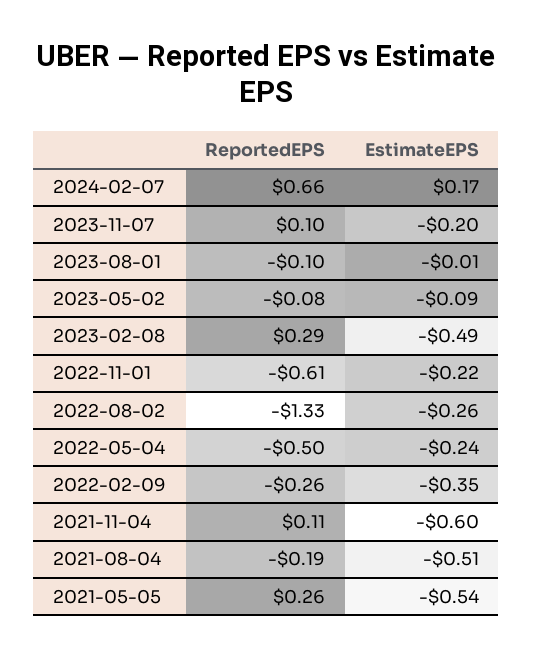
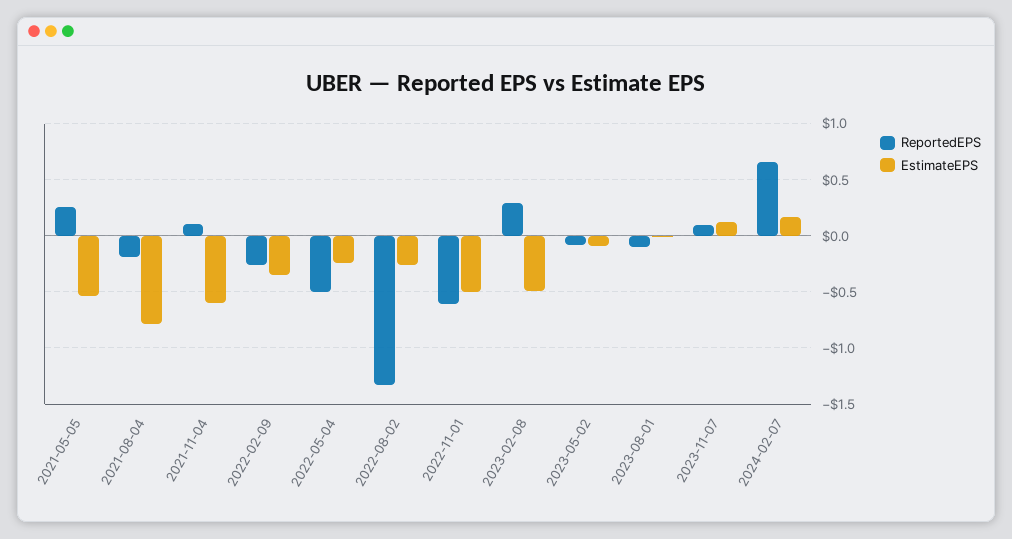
  {
    "ReportedEPS": {
      "2024-02-07": 0.66,
      "2023-11-07": 0.1,
      "2023-08-01": -0.1,
      "2023-05-02": -0.08,
      "2023-02-08": 0.29,
      "2022-11-01": -0.61,
      "2022-08-02": -1.33,
      "2022-05-04": -0.5,
      "2022-02-09": -0.26,
      "2021-11-04": 0.11,
      "2021-08-04": -0.19,
      "2021-05-05": 0.26
    },
    "EstimateEPS": {
      "2024-02-07": 0.17,
-     "2023-11-07": -0.2,
+     "2023-11-07": 0.1,
      "2023-08-01": -0.01,
      "2023-05-02": -0.09,
      "2023-02-08": -0.49,
-     "2022-11-01": -0.22,
+     "2022-11-01": -0.5,
      "2022-08-02": -0.26,
      "2022-05-04": -0.24,
      "2022-02-09": -0.35,
      "2021-11-04": -0.6,
-     "2021-08-04": -0.51,
+     "2021-08-04": -0.8,
      "2021-05-05": -0.54
    }
  }

